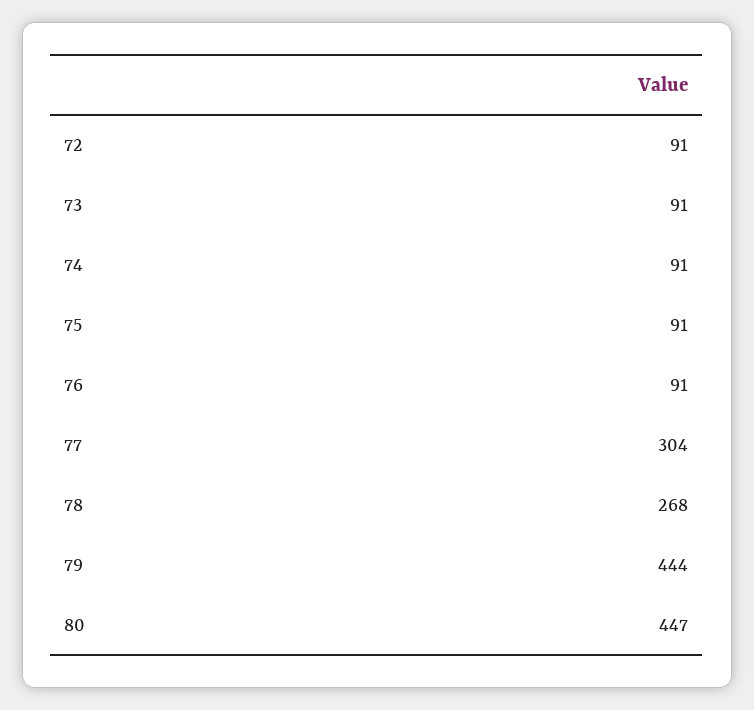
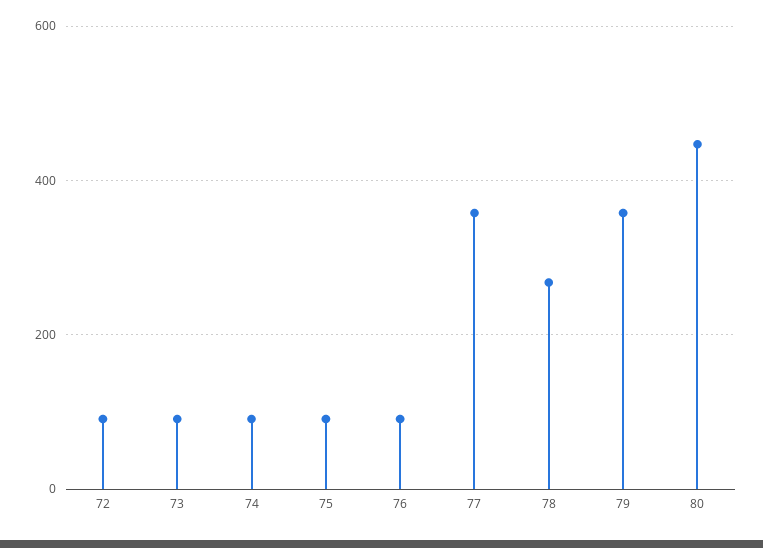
  {
    "72": 91,
    "73": 91,
    "74": 91,
    "75": 91,
    "76": 91,
-   "77": 304,
+   "77": 360,
    "78": 268,
-   "79": 444,
+   "79": 360,
    "80": 447
  }

